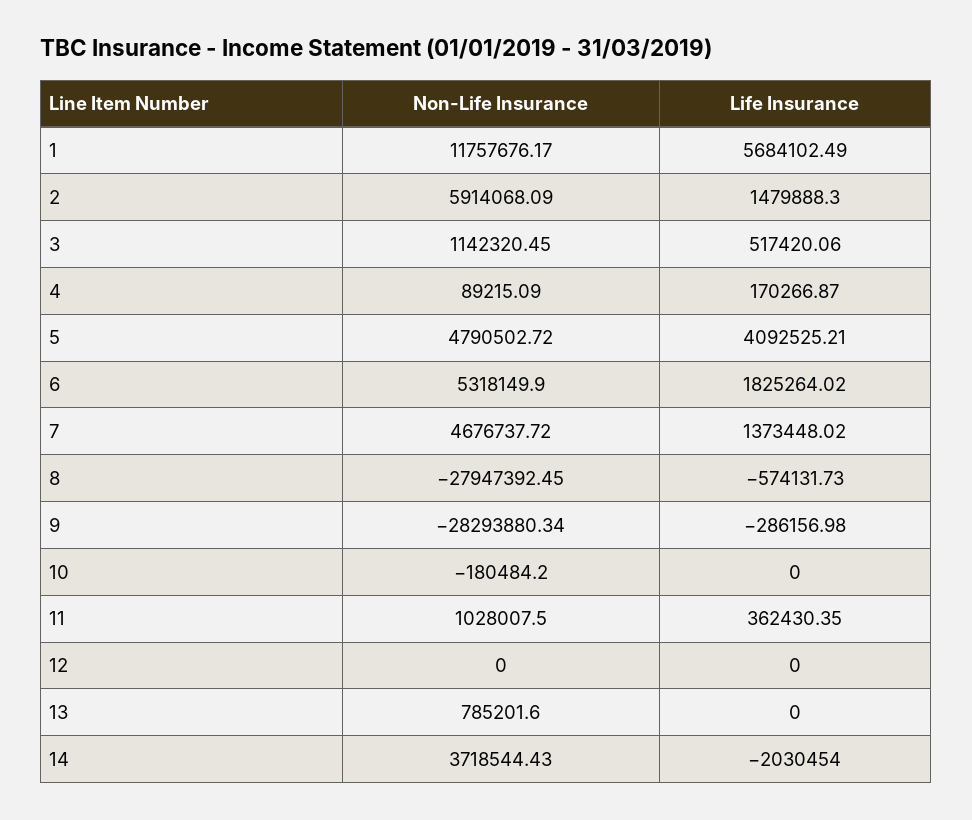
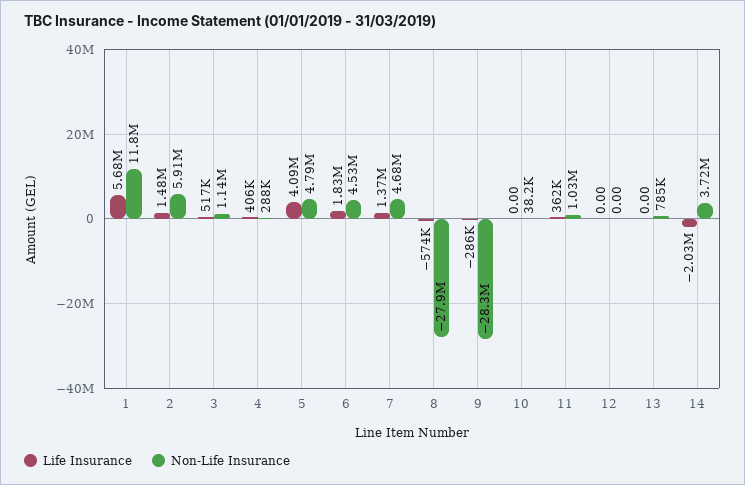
  {
    "Non-Life Insurance": {
      "1": 11757676.17,
      "2": 5914068.09,
      "3": 1142320.45,
-     "4": 89215.09,
+     "4": 288000,
      "5": 4790502.72,
-     "6": 5318149.9,
+     "6": 4530000,
      "7": 4676737.72,
      "8": -27947392.45,
      "9": -28293880.34,
-     "10": -180484.2,
+     "10": 38200,
      "11": 1028007.5,
      "12": 0,
      "13": 785201.6,
      "14": 3718544.43
    },
    "Life Insurance": {
      "1": 5684102.49,
      "2": 1479888.3,
      "3": 517420.06,
-     "4": 170266.87,
+     "4": 406000,
      "5": 4092525.21,
      "6": 1825264.02,
      "7": 1373448.02,
      "8": -574131.73,
      "9": -286156.98,
      "10": 0,
      "11": 362430.35,
      "12": 0,
      "13": 0,
      "14": -2030454
    }
  }

